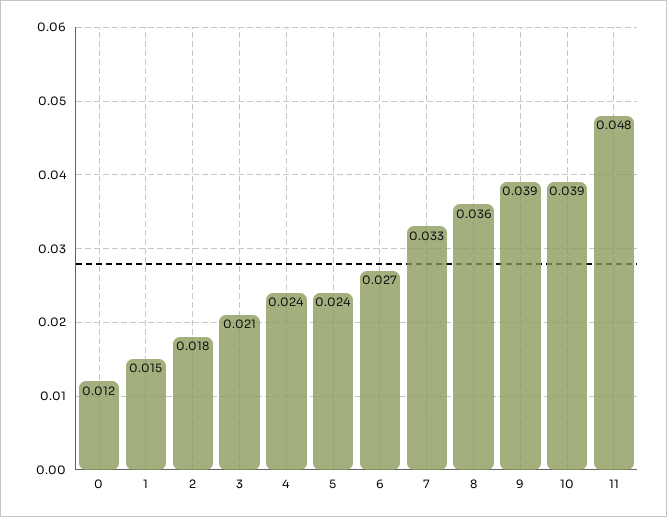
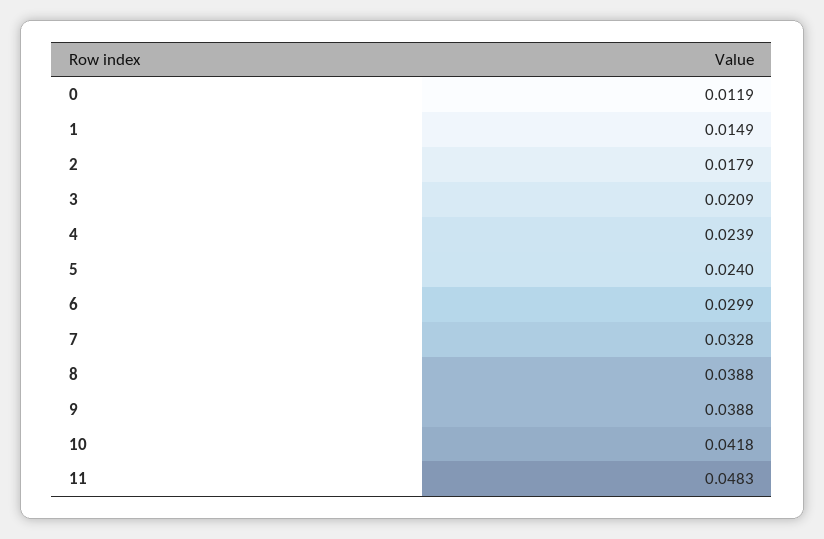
  {
    "0": 0.0119,
    "1": 0.0149,
    "2": 0.0179,
    "3": 0.0209,
    "4": 0.0239,
    "5": 0.024,
-   "6": 0.027,
+   "6": 0.0299,
    "7": 0.0328,
-   "8": 0.036,
+   "8": 0.0388,
    "9": 0.0388,
-   "10": 0.039,
+   "10": 0.0418,
    "11": 0.0483
  }

